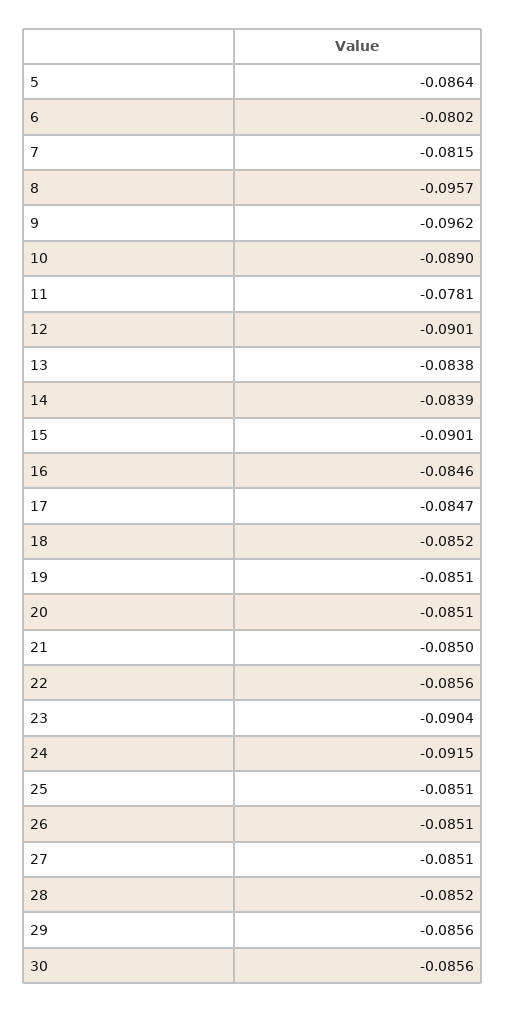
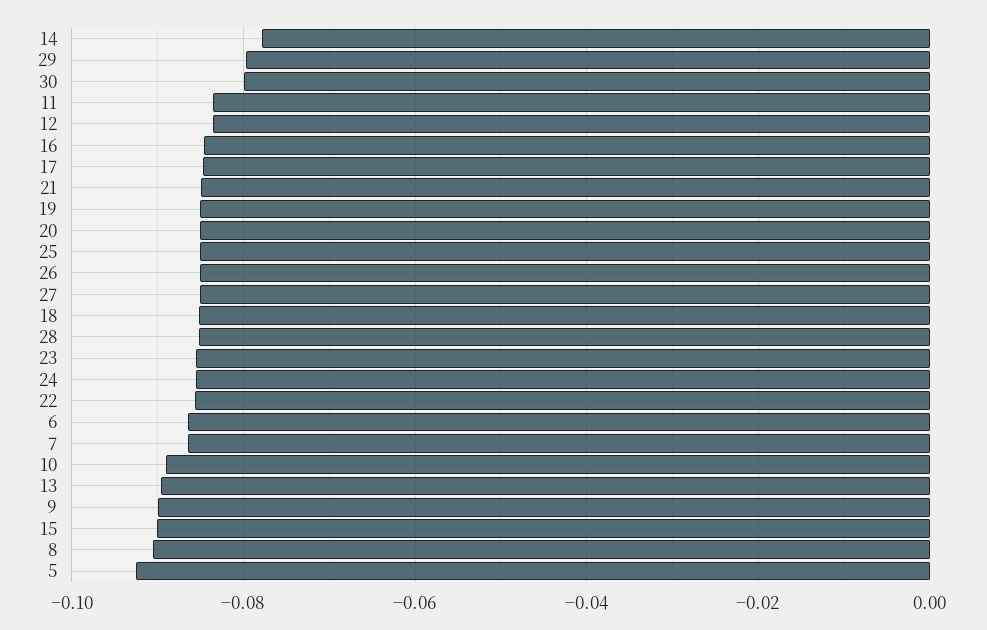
  {
-   "5": -0.0864,
+   "5": -0.092,
-   "6": -0.0802,
+   "6": -0.086,
-   "7": -0.0815,
+   "7": -0.086,
-   "8": -0.0957,
+   "8": -0.09,
-   "9": -0.0962,
+   "9": -0.09,
    "10": -0.089,
-   "11": -0.0781,
+   "11": -0.084,
-   "12": -0.0901,
+   "12": -0.084,
-   "13": -0.0838,
+   "13": -0.09,
-   "14": -0.0839,
+   "14": -0.078,
    "15": -0.0901,
    "16": -0.0846,
    "17": -0.0847,
    "18": -0.0852,
    "19": -0.0851,
    "20": -0.0851,
    "21": -0.085,
    "22": -0.0856,
-   "23": -0.0904,
+   "23": -0.086,
-   "24": -0.0915,
+   "24": -0.086,
    "25": -0.0851,
    "26": -0.0851,
    "27": -0.0851,
    "28": -0.0852,
-   "29": -0.0856,
+   "29": -0.08,
-   "30": -0.0856
+   "30": -0.08
  }

